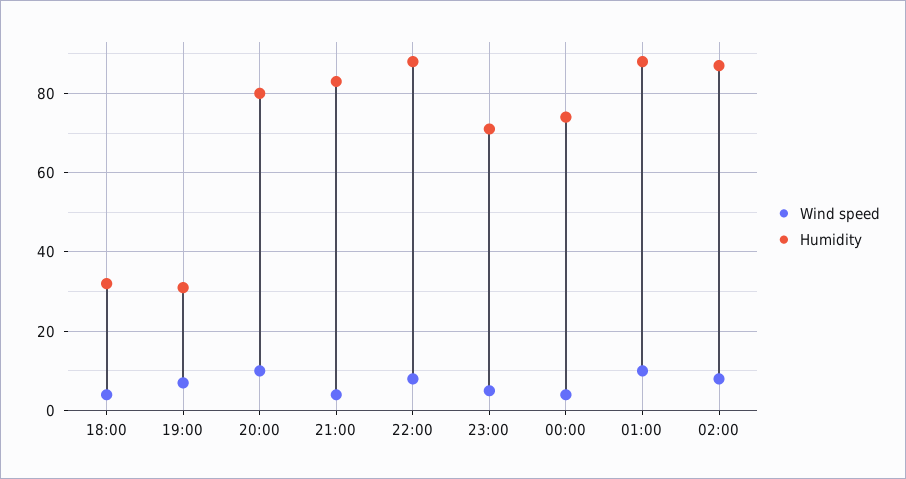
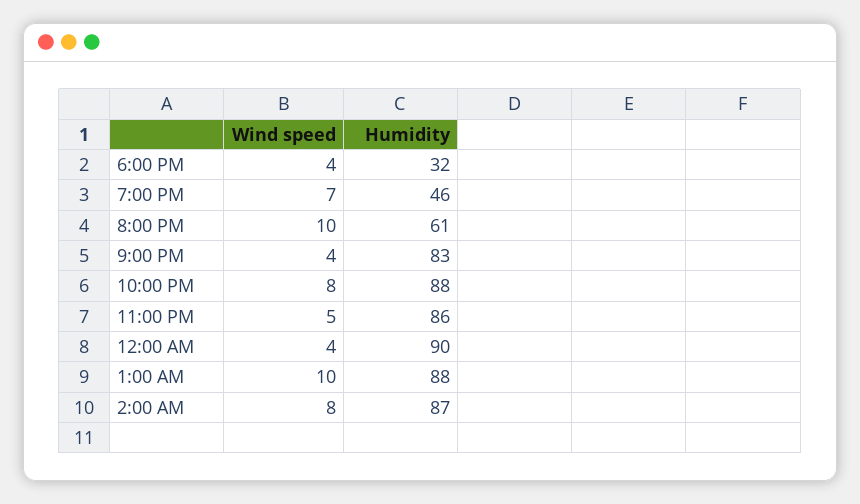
  {
    "Wind speed": {
      "18:00": 4,
      "19:00": 7,
      "20:00": 10,
      "21:00": 4,
      "22:00": 8,
      "23:00": 5,
      "00:00": 4,
      "01:00": 10,
      "02:00": 8
    },
    "Humidity": {
      "18:00": 32,
-     "19:00": 30,
+     "19:00": 46,
-     "20:00": 80,
+     "20:00": 61,
      "21:00": 83,
      "22:00": 88,
-     "23:00": 70,
+     "23:00": 86,
-     "00:00": 75,
+     "00:00": 90,
      "01:00": 88,
      "02:00": 87
    }
  }

